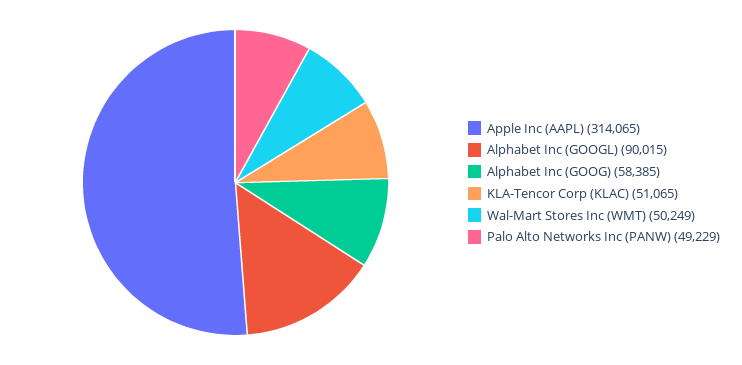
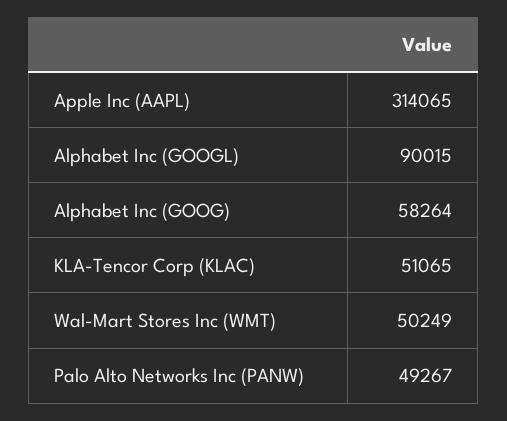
  {
    "Apple Inc (AAPL)": 314065,
    "Alphabet Inc (GOOGL)": 90015,
-   "Alphabet Inc (GOOG)": 58385,
+   "Alphabet Inc (GOOG)": 58264,
    "KLA-Tencor Corp (KLAC)": 51065,
    "Wal-Mart Stores Inc (WMT)": 50249,
-   "Palo Alto Networks Inc (PANW)": 49229
+   "Palo Alto Networks Inc (PANW)": 49267
  }

